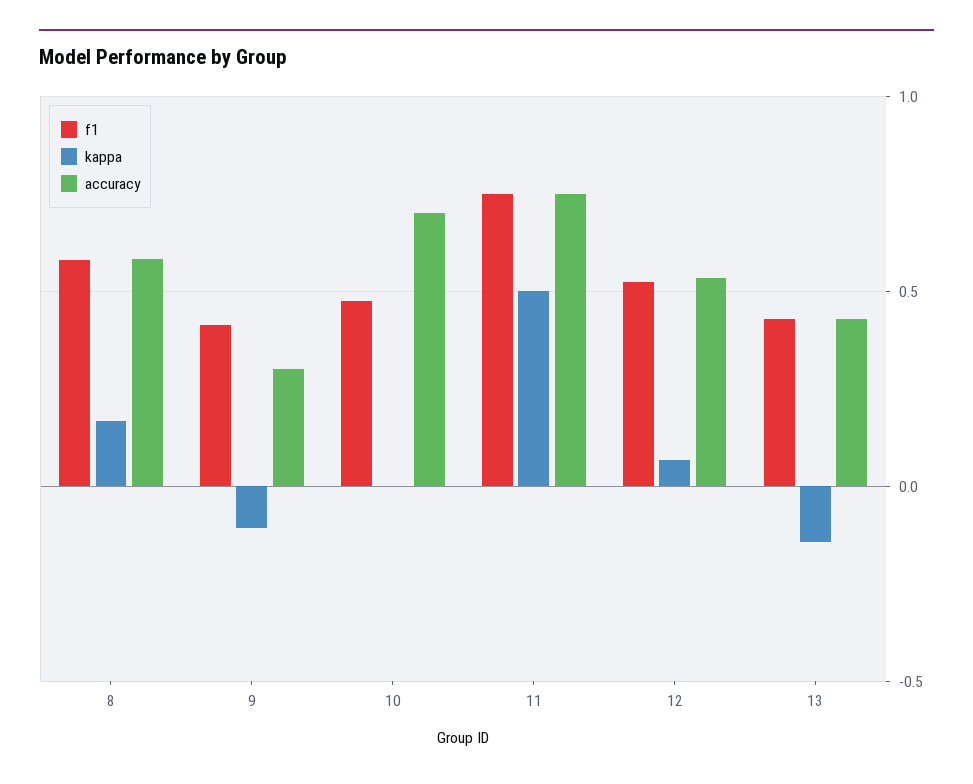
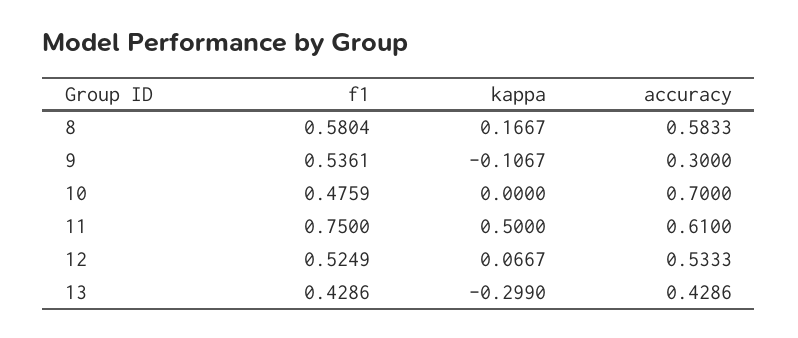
  {
    "f1": {
      "8": 0.5804,
-     "9": 0.4,
+     "9": 0.5361,
      "10": 0.4759,
      "11": 0.75,
      "12": 0.5249,
      "13": 0.4286
    },
    "kappa": {
      "8": 0.1667,
      "9": -0.1067,
      "10": 0,
      "11": 0.5,
      "12": 0.0667,
-     "13": -0.15
+     "13": -0.299
    },
    "accuracy": {
      "8": 0.5833,
      "9": 0.3,
      "10": 0.7,
-     "11": 0.75,
+     "11": 0.61,
      "12": 0.5333,
      "13": 0.4286
    }
  }

